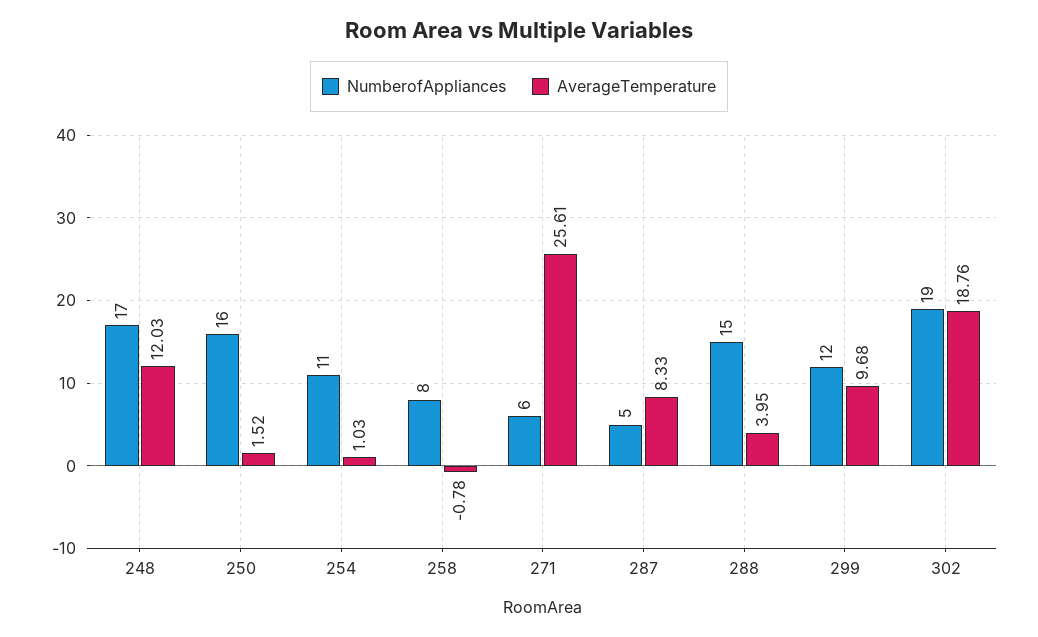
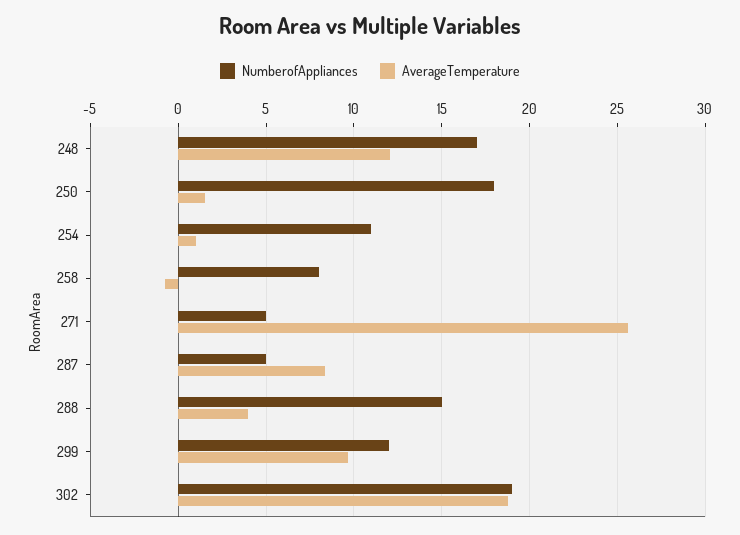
  {
    "NumberofAppliances": {
      "248": 17,
-     "250": 16,
+     "250": 18,
      "254": 11,
      "258": 8,
-     "271": 6,
+     "271": 5,
      "287": 5,
      "288": 15,
      "299": 12,
      "302": 19
    },
    "AverageTemperature": {
      "248": 12.03,
      "250": 1.52,
      "254": 1.03,
      "258": -0.78,
      "271": 25.61,
      "287": 8.33,
      "288": 3.95,
      "299": 9.68,
      "302": 18.76
    }
  }

